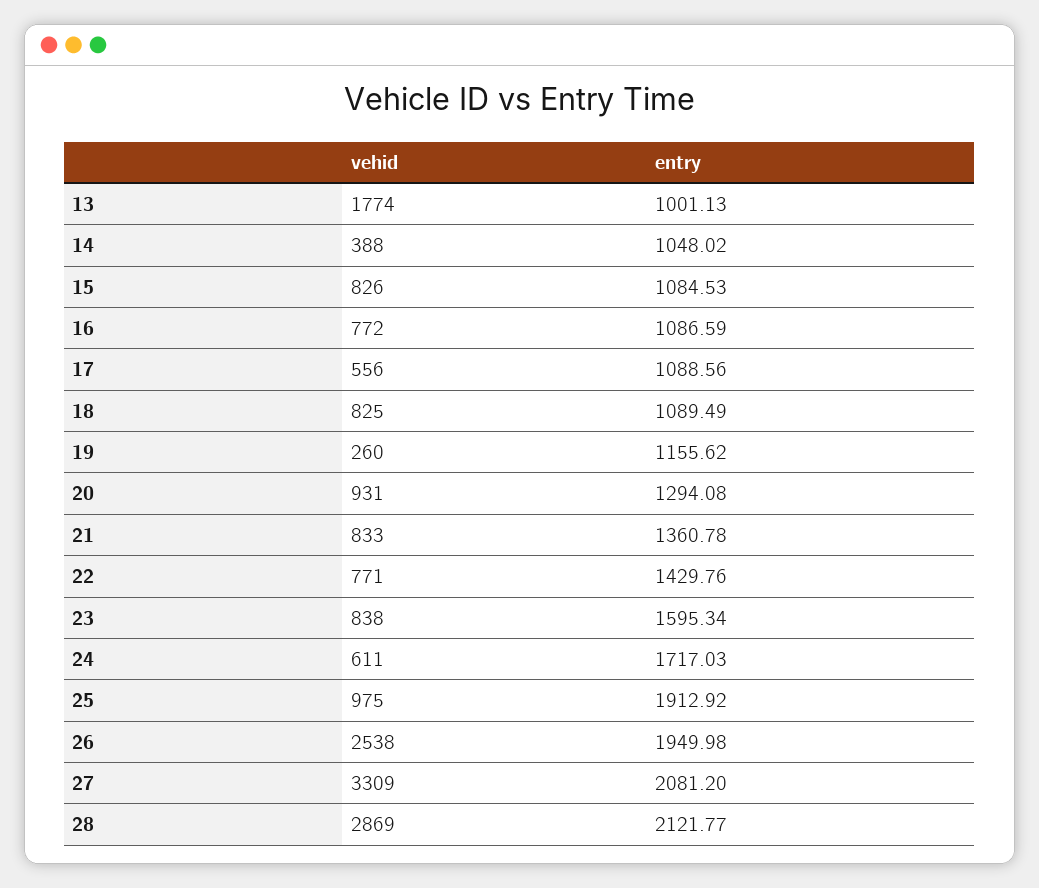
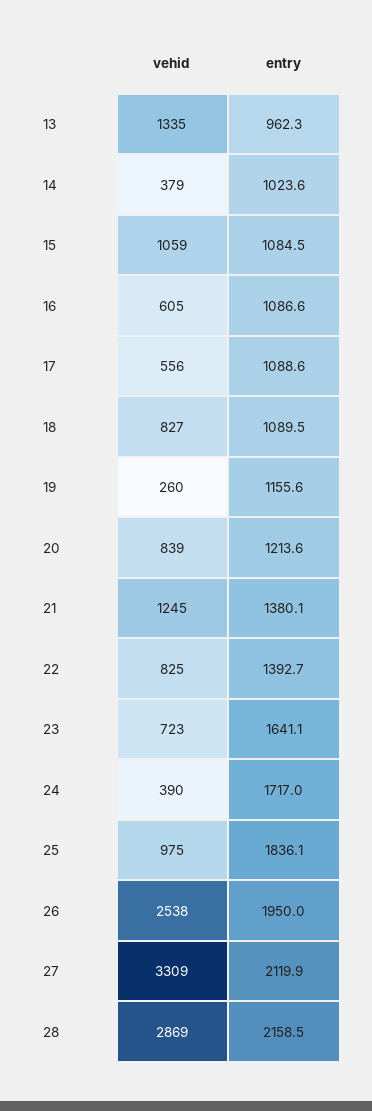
  {
    "vehid": {
-     "13": 1774,
+     "13": 1335,
-     "14": 388,
+     "14": 379,
-     "15": 826,
+     "15": 1059,
-     "16": 772,
+     "16": 605,
      "17": 556,
-     "18": 825,
+     "18": 827,
      "19": 260,
-     "20": 931,
+     "20": 839,
-     "21": 833,
+     "21": 1245,
-     "22": 771,
+     "22": 825,
-     "23": 838,
+     "23": 723,
-     "24": 611,
+     "24": 390,
      "25": 975,
      "26": 2538,
      "27": 3309,
      "28": 2869
    },
    "entry": {
-     "13": 1001.13,
+     "13": 962.3,
-     "14": 1048.02,
+     "14": 1023.6,
      "15": 1084.53,
      "16": 1086.59,
      "17": 1088.56,
      "18": 1089.49,
      "19": 1155.62,
-     "20": 1294.08,
+     "20": 1213.6,
-     "21": 1360.78,
+     "21": 1380.1,
-     "22": 1429.76,
+     "22": 1392.7,
-     "23": 1595.34,
+     "23": 1641.1,
      "24": 1717.03,
-     "25": 1912.92,
+     "25": 1836.1,
      "26": 1949.98,
-     "27": 2081.2,
+     "27": 2119.9,
-     "28": 2121.77
+     "28": 2158.5
    }
  }

